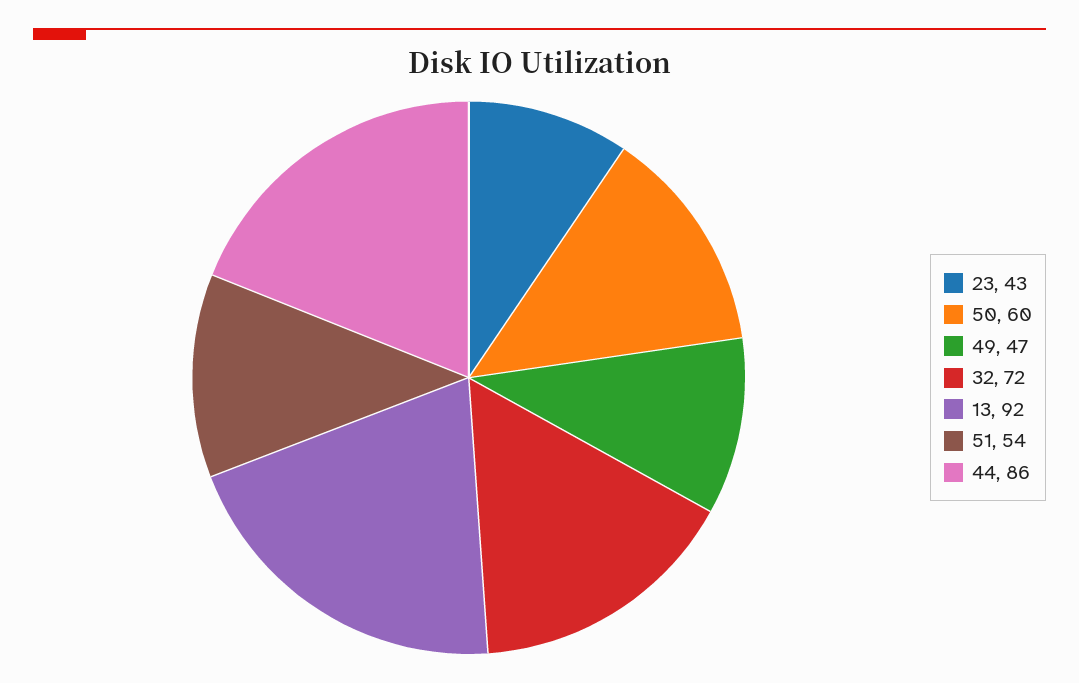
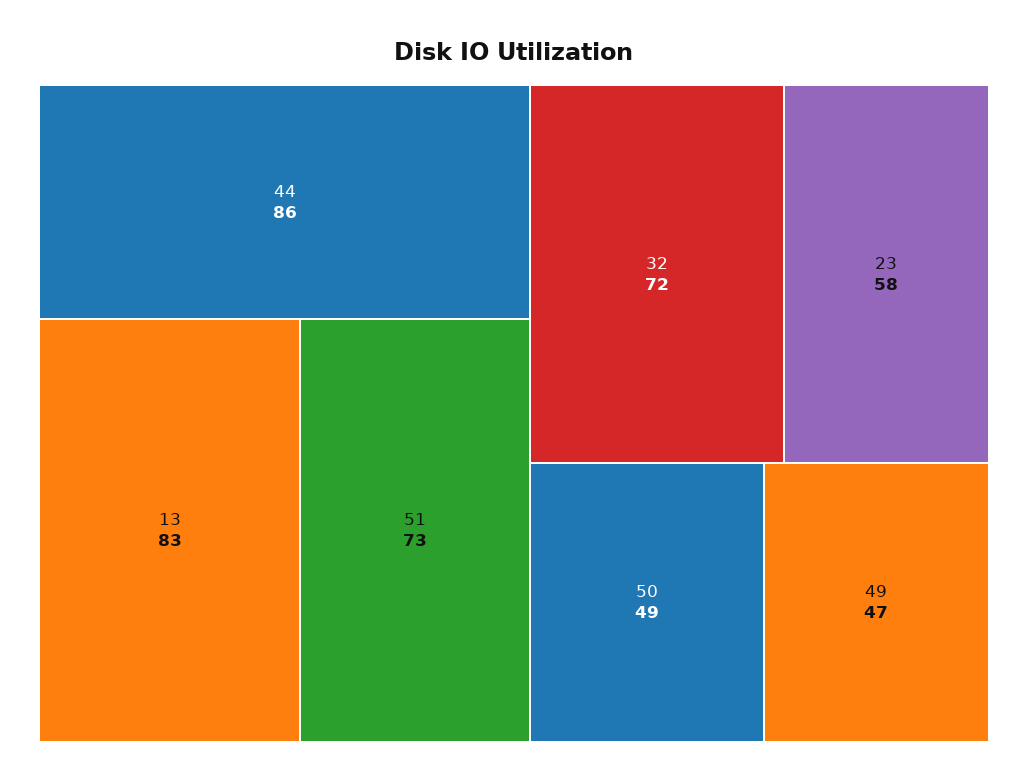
  {
-   "23": 43,
+   "23": 58,
-   "50": 60,
+   "50": 49,
    "49": 47,
    "32": 72,
-   "13": 92,
+   "13": 83,
-   "51": 54,
+   "51": 73,
    "44": 86
  }

